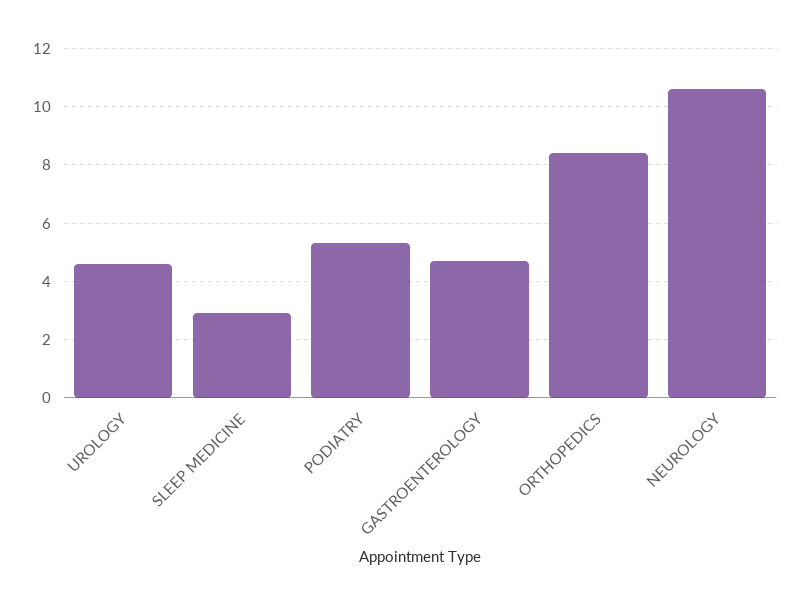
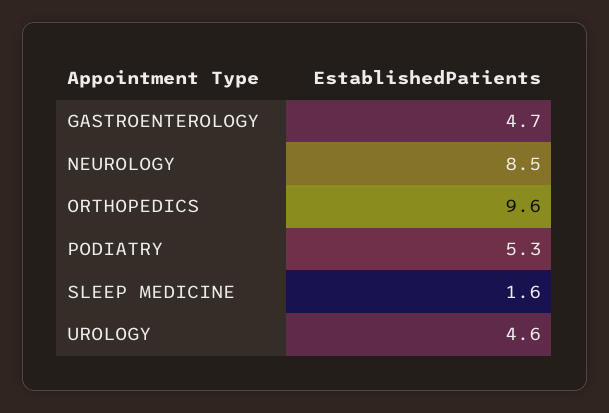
  {
    "UROLOGY": 4.6,
-   "SLEEP MEDICINE": 3,
+   "SLEEP MEDICINE": 1.6,
    "PODIATRY": 5.3,
    "GASTROENTEROLOGY": 4.7,
-   "ORTHOPEDICS": 8.5,
+   "ORTHOPEDICS": 9.6,
-   "NEUROLOGY": 10.5
+   "NEUROLOGY": 8.5
  }

